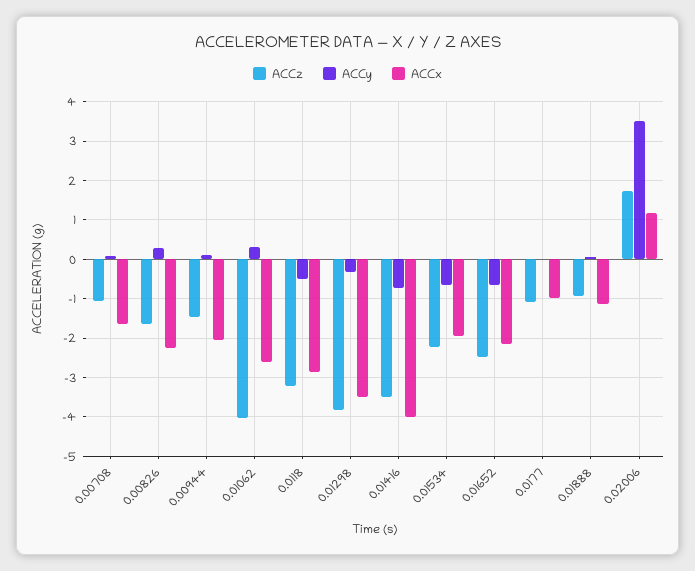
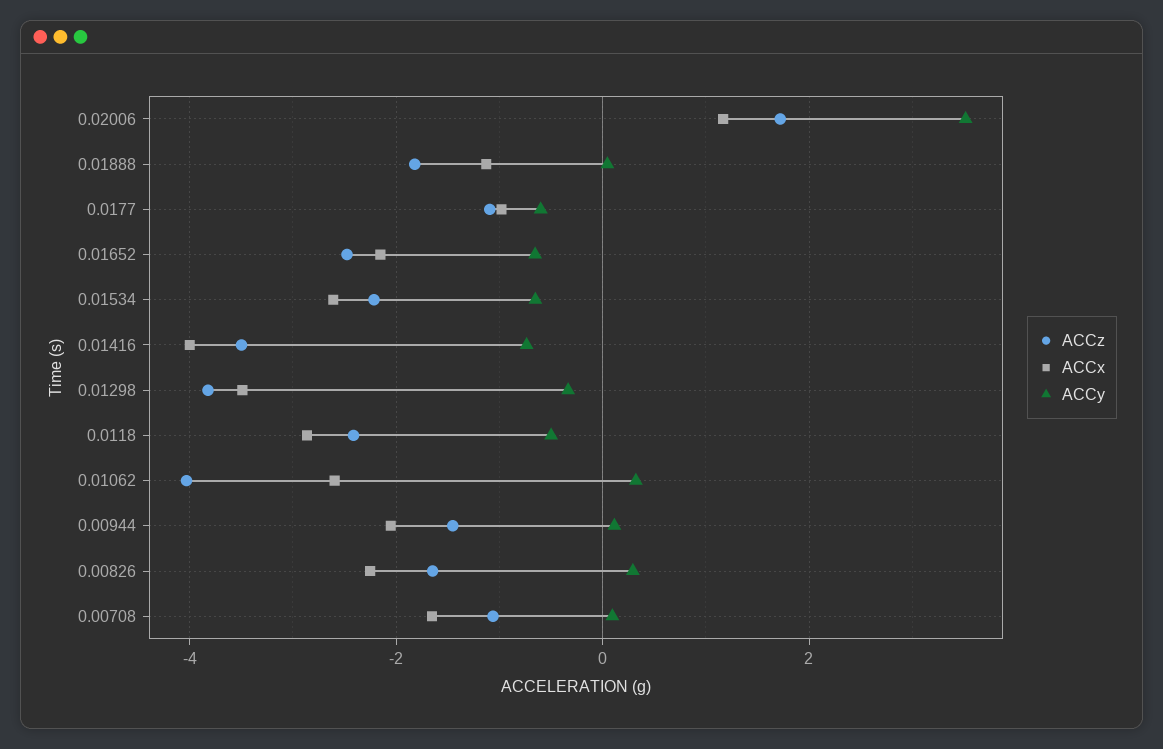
  {
    "ACCz": {
      "0.00708": -1,
      "0.00826": -1.6,
      "0.00944": -1.4,
      "0.01062": -4,
-     "0.0118": -3.2,
+     "0.0118": -2.4,
      "0.01298": -3.8,
      "0.01416": -3.4,
      "0.01534": -2.2,
      "0.01652": -2.4,
      "0.0177": -1,
-     "0.01888": -1,
+     "0.01888": -1.8,
      "0.02006": 1.8
    },
    "ACCy": {
      "0.00708": 0,
      "0.00826": 0.2,
      "0.00944": 0.2,
      "0.01062": 0.4,
      "0.0118": -0.6,
      "0.01298": -0.4,
      "0.01416": -0.8,
      "0.01534": -0.6,
      "0.01652": -0.6,
-     "0.0177": 0,
+     "0.0177": -0.6,
      "0.01888": 0,
      "0.02006": 3.6
    },
    "ACCx": {
      "0.00708": -1.6,
      "0.00826": -2.2,
      "0.00944": -2,
      "0.01062": -2.6,
      "0.0118": -2.8,
      "0.01298": -3.4,
      "0.01416": -4,
-     "0.01534": -2,
+     "0.01534": -2.6,
      "0.01652": -2.2,
      "0.0177": -1,
      "0.01888": -1.2,
      "0.02006": 1.2
    }
  }

